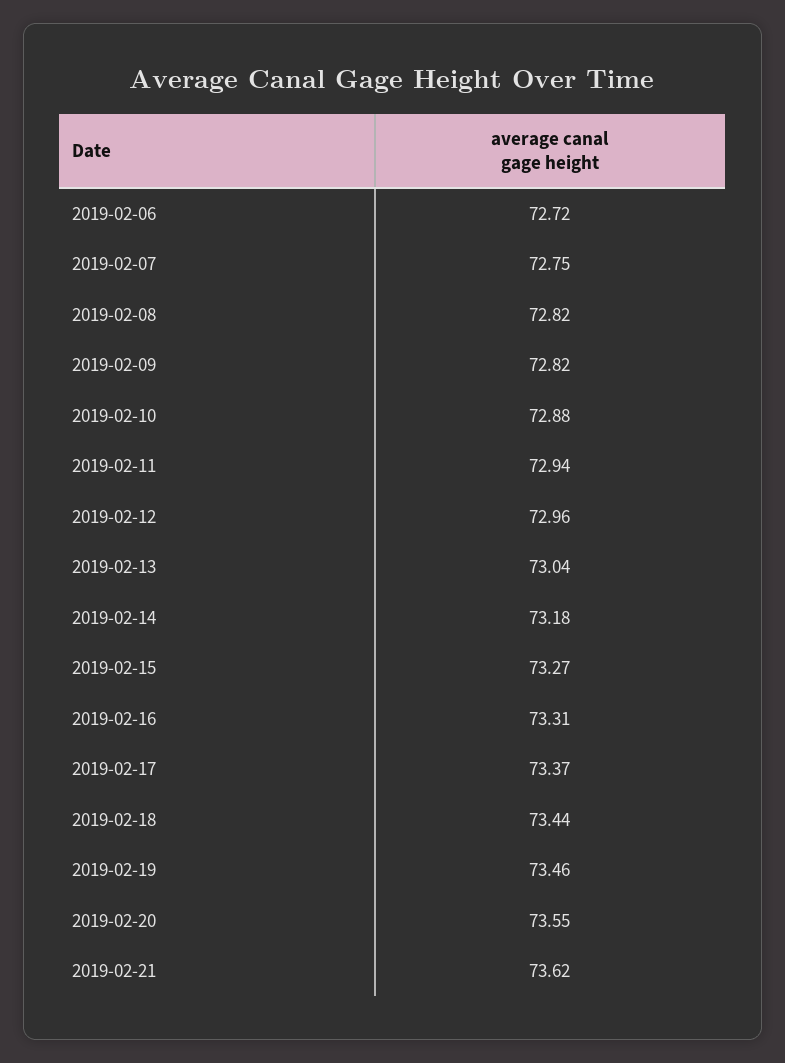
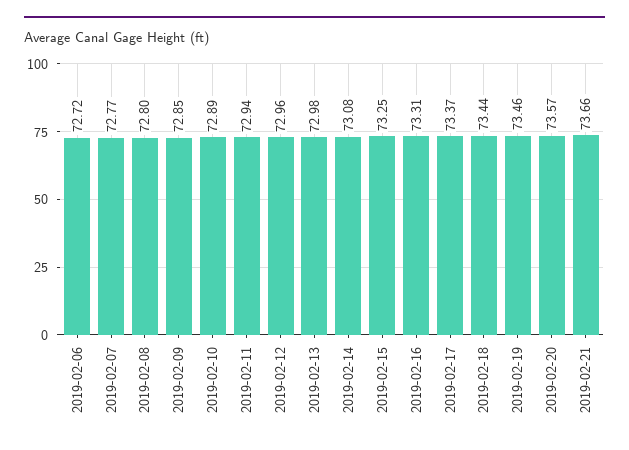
  {
    "2019-02-06": 72.72,
-   "2019-02-07": 72.75,
+   "2019-02-07": 72.77,
-   "2019-02-08": 72.82,
+   "2019-02-08": 72.8,
-   "2019-02-09": 72.82,
+   "2019-02-09": 72.85,
-   "2019-02-10": 72.88,
+   "2019-02-10": 72.89,
    "2019-02-11": 72.94,
    "2019-02-12": 72.96,
-   "2019-02-13": 73.04,
+   "2019-02-13": 72.98,
-   "2019-02-14": 73.18,
+   "2019-02-14": 73.08,
-   "2019-02-15": 73.27,
+   "2019-02-15": 73.25,
    "2019-02-16": 73.31,
    "2019-02-17": 73.37,
    "2019-02-18": 73.44,
    "2019-02-19": 73.46,
-   "2019-02-20": 73.55,
+   "2019-02-20": 73.57,
-   "2019-02-21": 73.62
+   "2019-02-21": 73.66
  }

